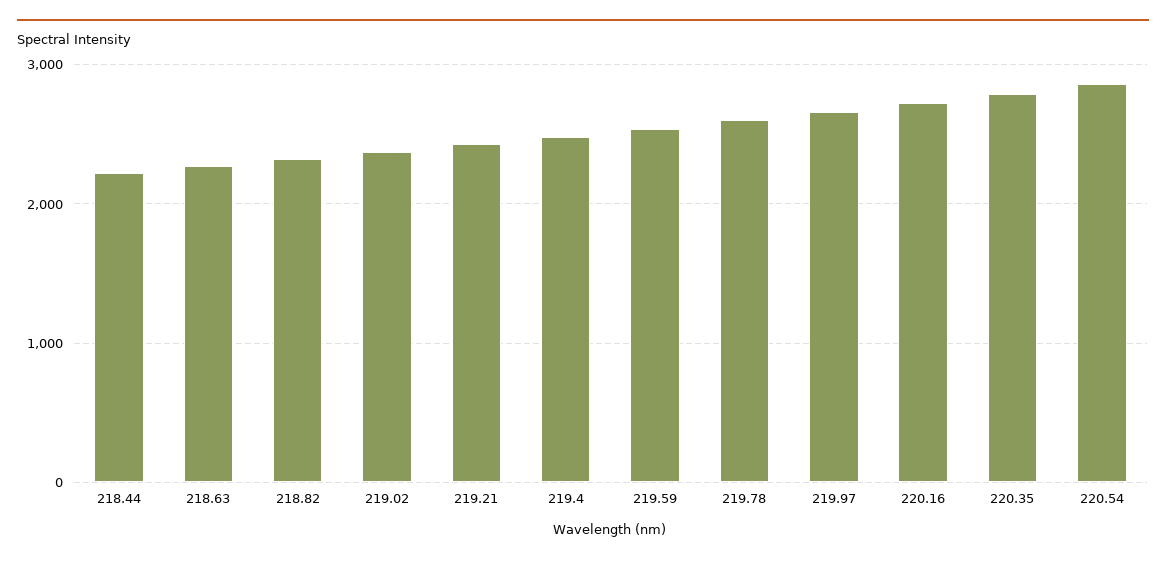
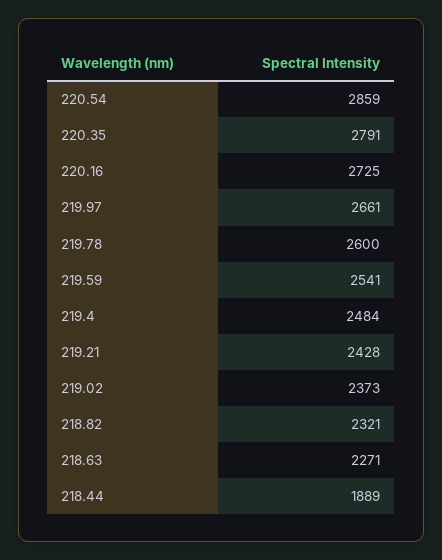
  {
-   "218.44": 2200,
+   "218.44": 1889,
    "218.63": 2271,
    "218.82": 2321,
    "219.02": 2373,
    "219.21": 2428,
    "219.4": 2484,
    "219.59": 2541,
    "219.78": 2600,
    "219.97": 2661,
    "220.16": 2725,
    "220.35": 2791,
    "220.54": 2859
  }

